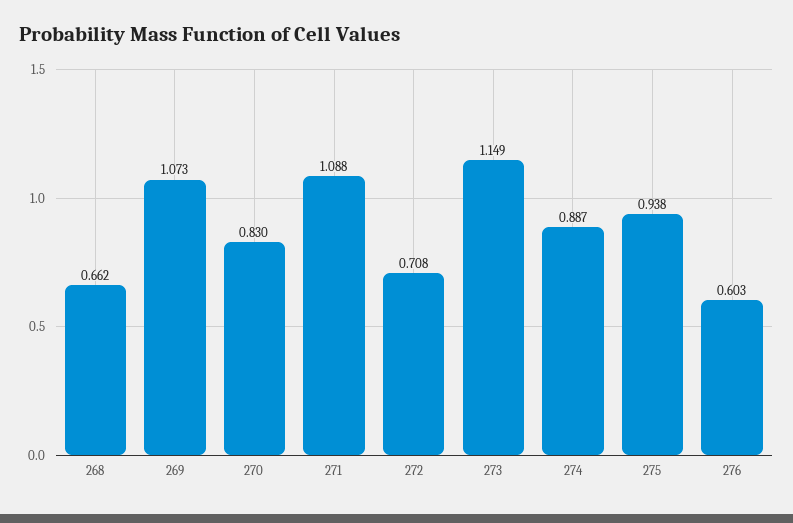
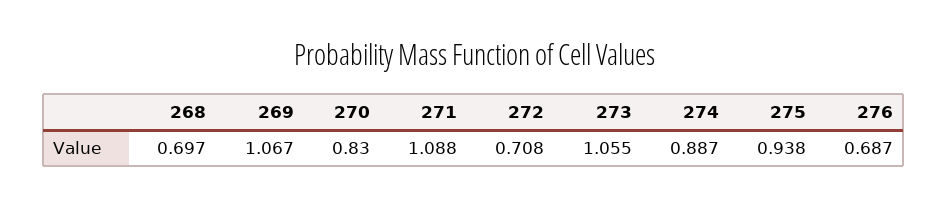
  {
-   "268": 0.662,
+   "268": 0.697,
-   "269": 1.073,
+   "269": 1.067,
    "270": 0.83,
    "271": 1.088,
    "272": 0.708,
-   "273": 1.149,
+   "273": 1.055,
    "274": 0.887,
    "275": 0.938,
-   "276": 0.603
+   "276": 0.687
  }

